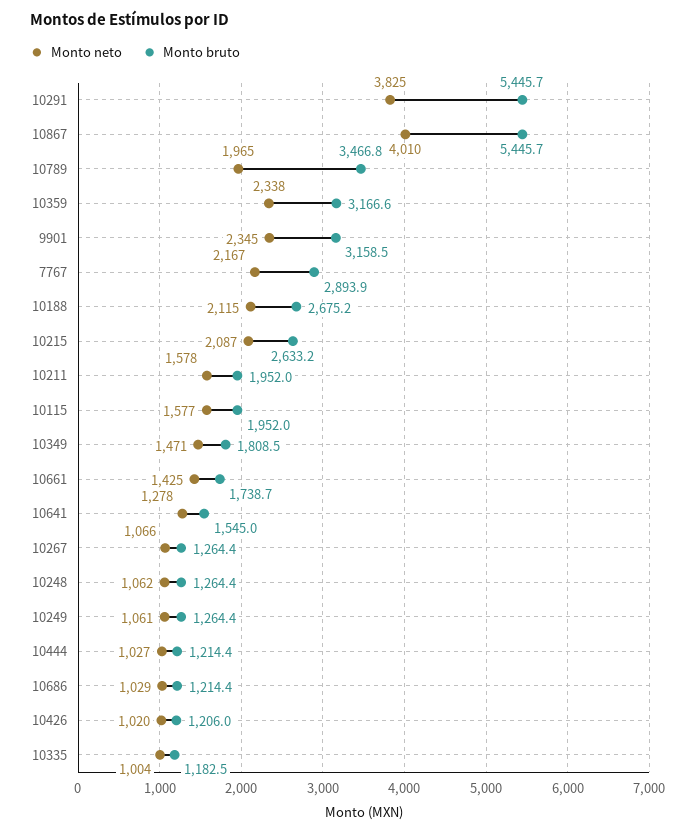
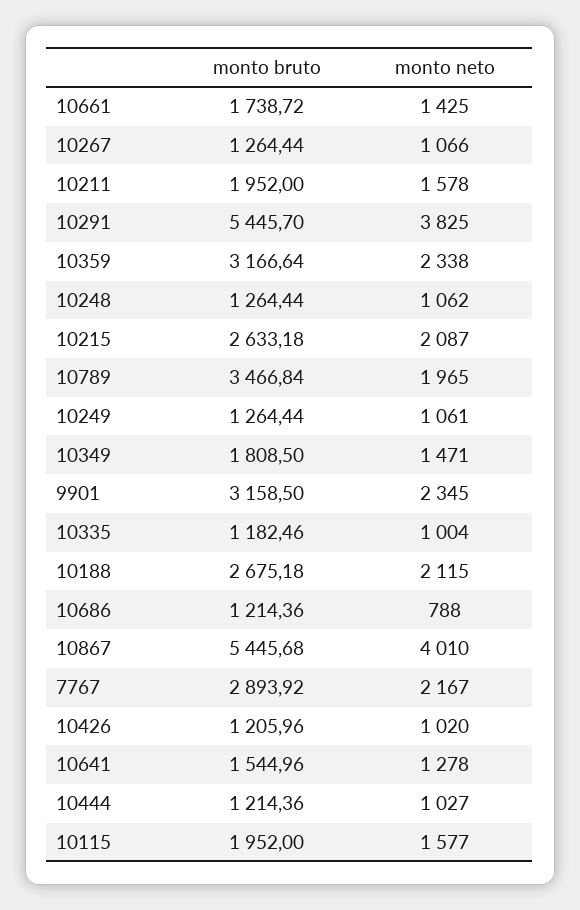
  {
    "Monto neto": {
      "10291": 3825,
      "10867": 4010,
      "10789": 1965,
      "10359": 2338,
      "9901": 2345,
      "7767": 2167,
      "10188": 2115,
      "10215": 2087,
      "10211": 1578,
      "10115": 1577,
      "10349": 1471,
      "10661": 1425,
      "10641": 1278,
      "10267": 1066,
      "10248": 1062,
      "10249": 1061,
      "10444": 1027,
-     "10686": 1029,
+     "10686": 788,
      "10426": 1020,
      "10335": 1004
    },
    "Monto bruto": {
      "10291": 5445.7,
      "10867": 5445.68,
      "10789": 3466.84,
      "10359": 3166.64,
      "9901": 3158.5,
      "7767": 2893.92,
      "10188": 2675.18,
      "10215": 2633.18,
      "10211": 1952,
      "10115": 1952,
      "10349": 1808.5,
      "10661": 1738.72,
      "10641": 1544.96,
      "10267": 1264.44,
      "10248": 1264.44,
      "10249": 1264.44,
      "10444": 1214.36,
      "10686": 1214.36,
      "10426": 1205.96,
      "10335": 1182.46
    }
  }

